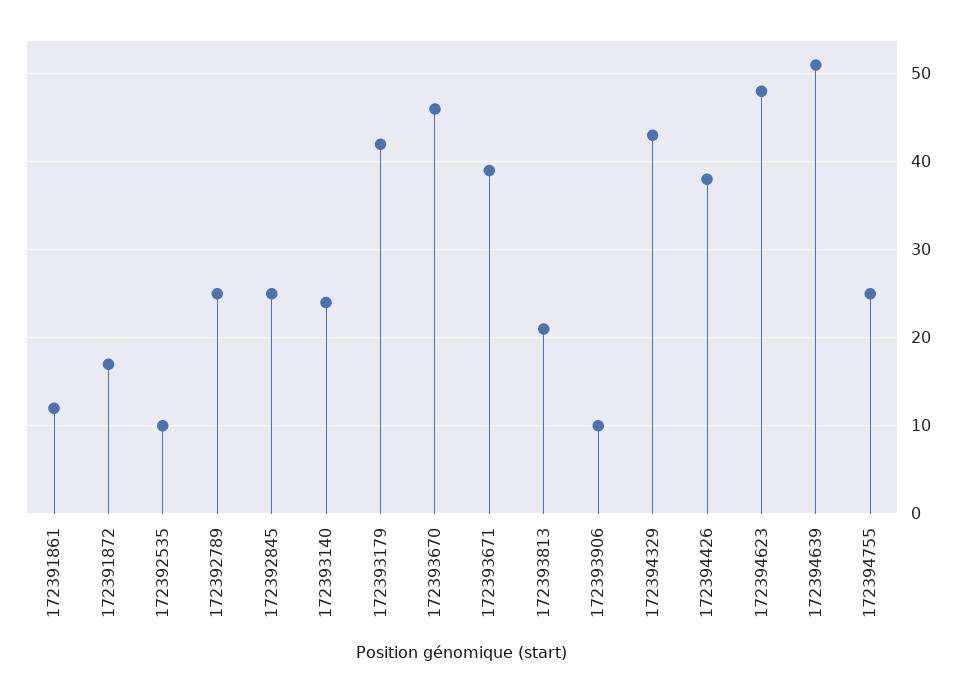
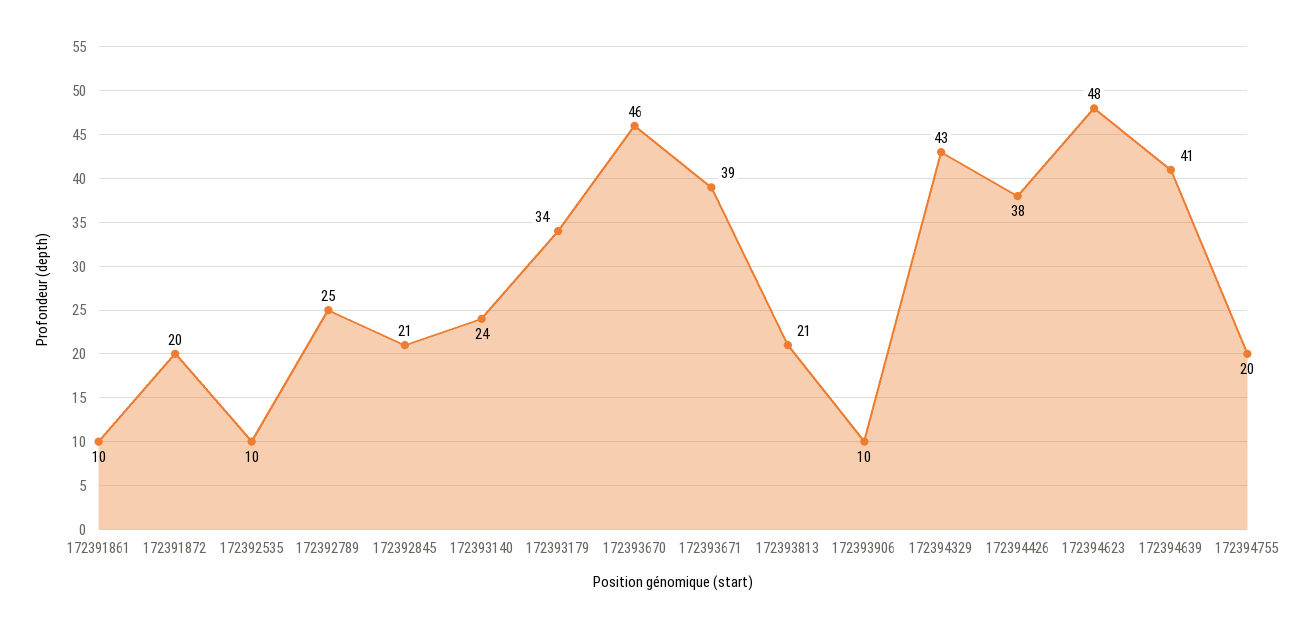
  {
-   "172391861": 12,
+   "172391861": 10,
-   "172391872": 17,
+   "172391872": 20,
    "172392535": 10,
    "172392789": 25,
-   "172392845": 25,
+   "172392845": 21,
    "172393140": 24,
-   "172393179": 42,
+   "172393179": 34,
    "172393670": 46,
    "172393671": 39,
    "172393813": 21,
    "172393906": 10,
    "172394329": 43,
    "172394426": 38,
    "172394623": 48,
-   "172394639": 51,
+   "172394639": 41,
-   "172394755": 25
+   "172394755": 20
  }

